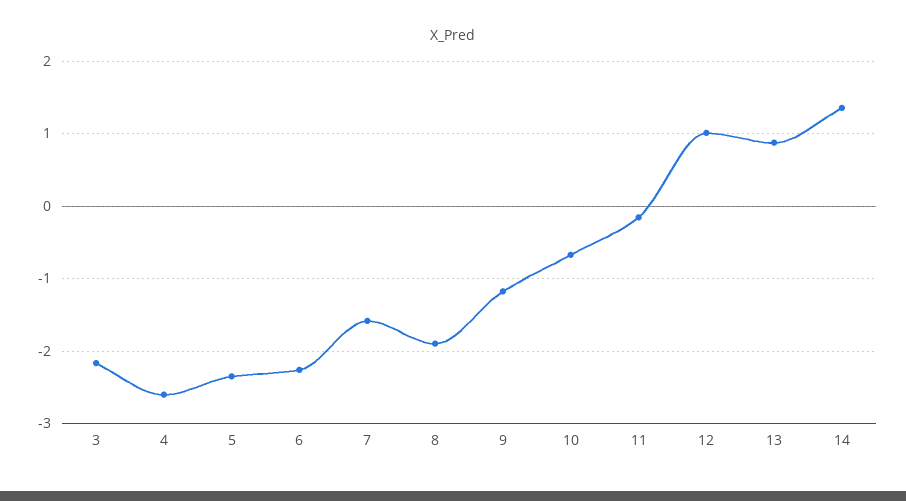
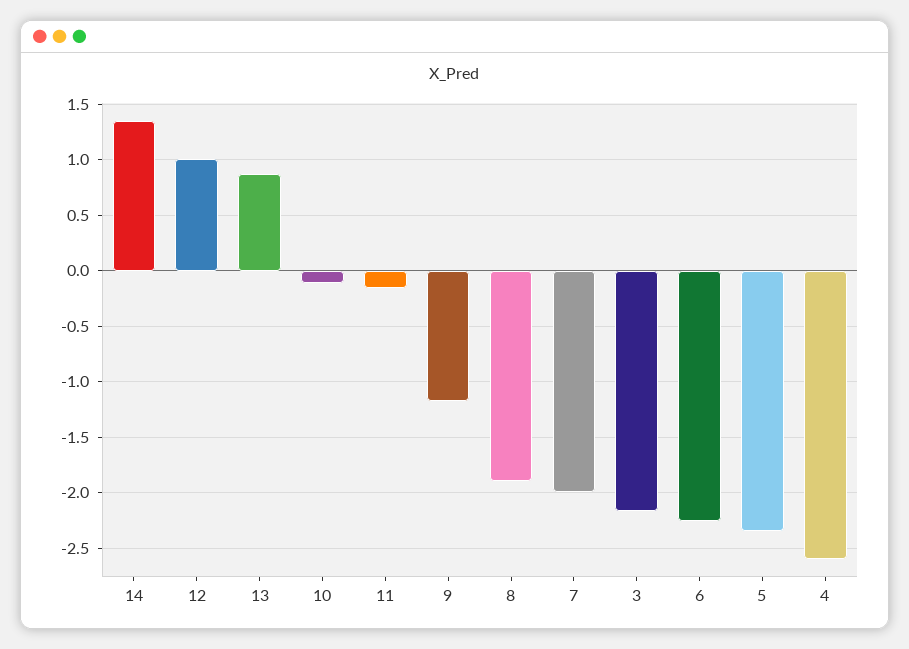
  {
    "3": -2.2,
    "4": -2.6,
    "5": -2.3,
    "6": -2.3,
-   "7": -1.6,
+   "7": -2,
    "8": -1.9,
    "9": -1.2,
-   "10": -0.7,
+   "10": -0.1,
    "11": -0.2,
    "12": 1,
    "13": 0.9,
    "14": 1.4
  }

